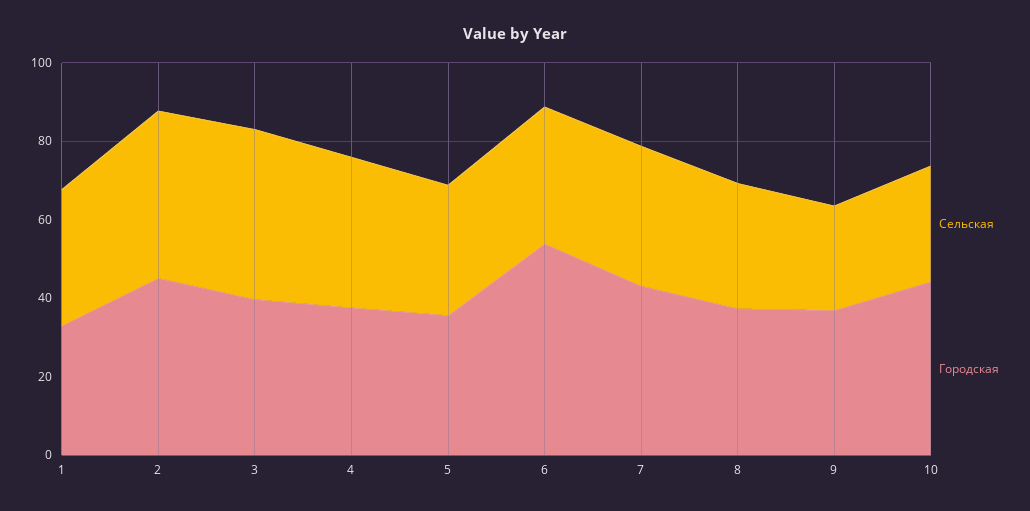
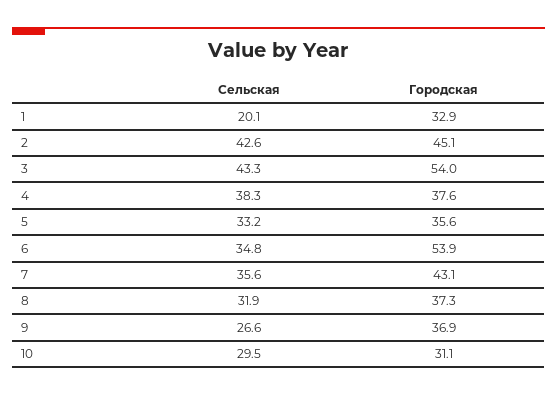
  {
    "Сельская": {
-     "1": 35,
+     "1": 20.1,
      "2": 42.6,
      "3": 43.3,
      "4": 38.3,
      "5": 33.2,
      "6": 34.8,
      "7": 35.6,
      "8": 31.9,
      "9": 26.6,
      "10": 29.5
    },
    "Городская": {
      "1": 32.9,
      "2": 45.1,
-     "3": 40,
+     "3": 54,
      "4": 37.6,
      "5": 35.6,
      "6": 53.9,
      "7": 43.1,
      "8": 37.3,
      "9": 36.9,
-     "10": 45
+     "10": 31.1
    }
  }

